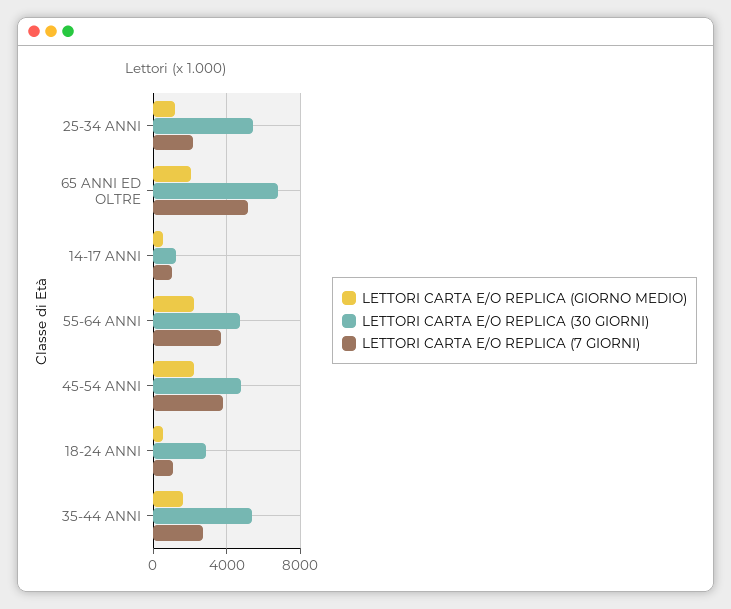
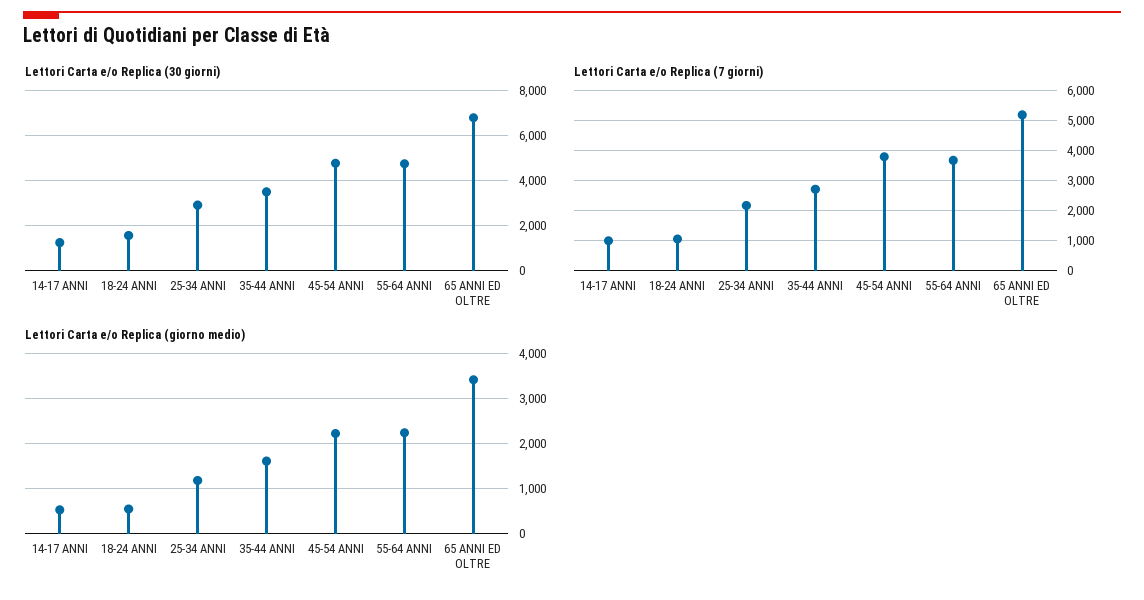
  {
    "LETTORI CARTA E/O REPLICA (GIORNO MEDIO)": {
      "25-34 ANNI": 1200,
-     "65 ANNI ED OLTRE": 2000,
+     "65 ANNI ED OLTRE": 3400,
      "14-17 ANNI": 600,
      "55-64 ANNI": 2200,
      "45-54 ANNI": 2200,
      "18-24 ANNI": 600,
      "35-44 ANNI": 1600
    },
    "LETTORI CARTA E/O REPLICA (30 GIORNI)": {
-     "25-34 ANNI": 5500,
+     "25-34 ANNI": 3000,
      "65 ANNI ED OLTRE": 7000,
      "14-17 ANNI": 1500,
      "55-64 ANNI": 5000,
      "45-54 ANNI": 5000,
-     "18-24 ANNI": 3000,
+     "18-24 ANNI": 1500,
-     "35-44 ANNI": 5500
+     "35-44 ANNI": 3500
    },
    "LETTORI CARTA E/O REPLICA (7 GIORNI)": {
      "25-34 ANNI": 2200,
      "65 ANNI ED OLTRE": 5200,
      "14-17 ANNI": 1000,
      "55-64 ANNI": 3600,
      "45-54 ANNI": 3800,
      "18-24 ANNI": 1000,
      "35-44 ANNI": 2800
    }
  }

